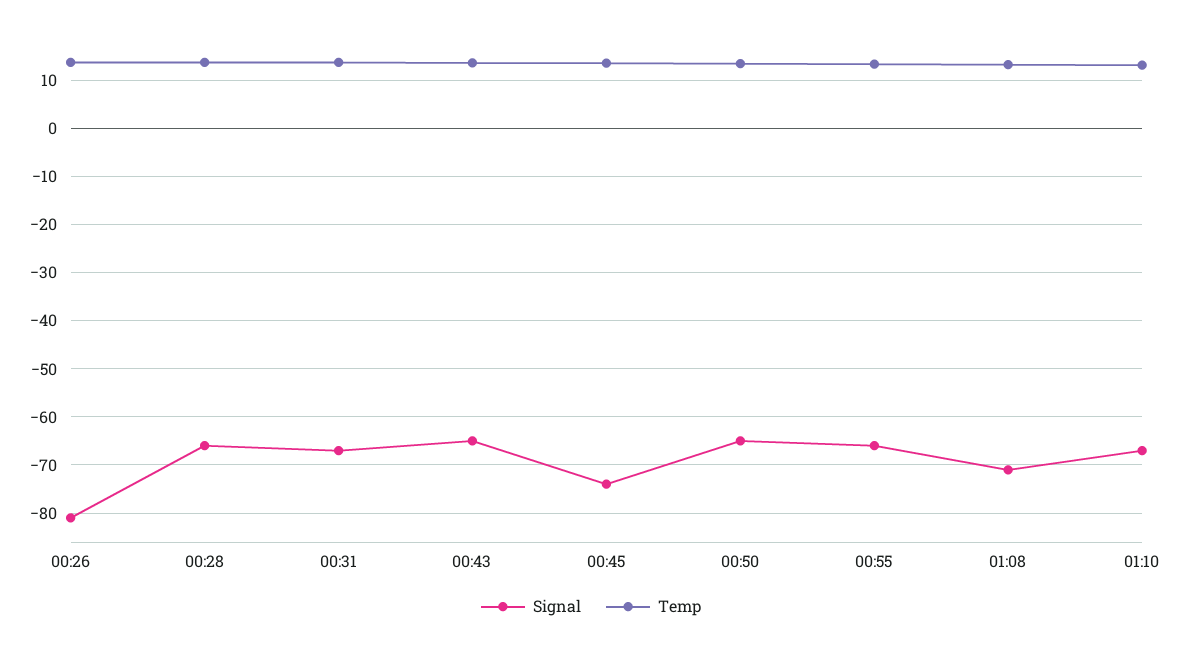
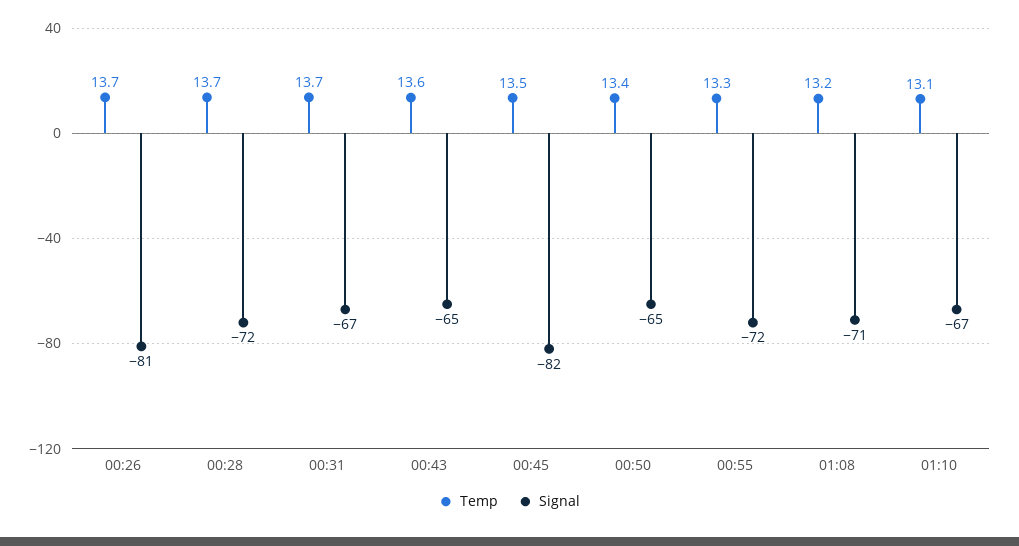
  {
    "Signal": {
      "00:26": -81,
-     "00:28": -66,
+     "00:28": -72,
      "00:31": -67,
      "00:43": -65,
-     "00:45": -74,
+     "00:45": -82,
      "00:50": -65,
-     "00:55": -66,
+     "00:55": -72,
      "01:08": -71,
      "01:10": -67
    },
    "Temp": {
      "00:26": 13.7,
      "00:28": 13.7,
      "00:31": 13.7,
      "00:43": 13.6,
      "00:45": 13.5,
      "00:50": 13.4,
      "00:55": 13.3,
      "01:08": 13.2,
      "01:10": 13.1
    }
  }

